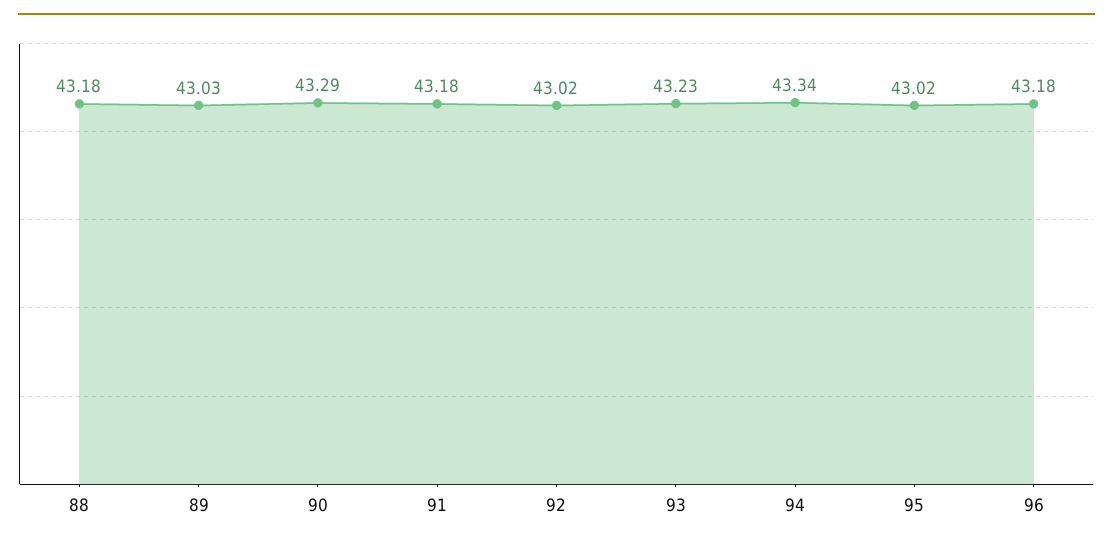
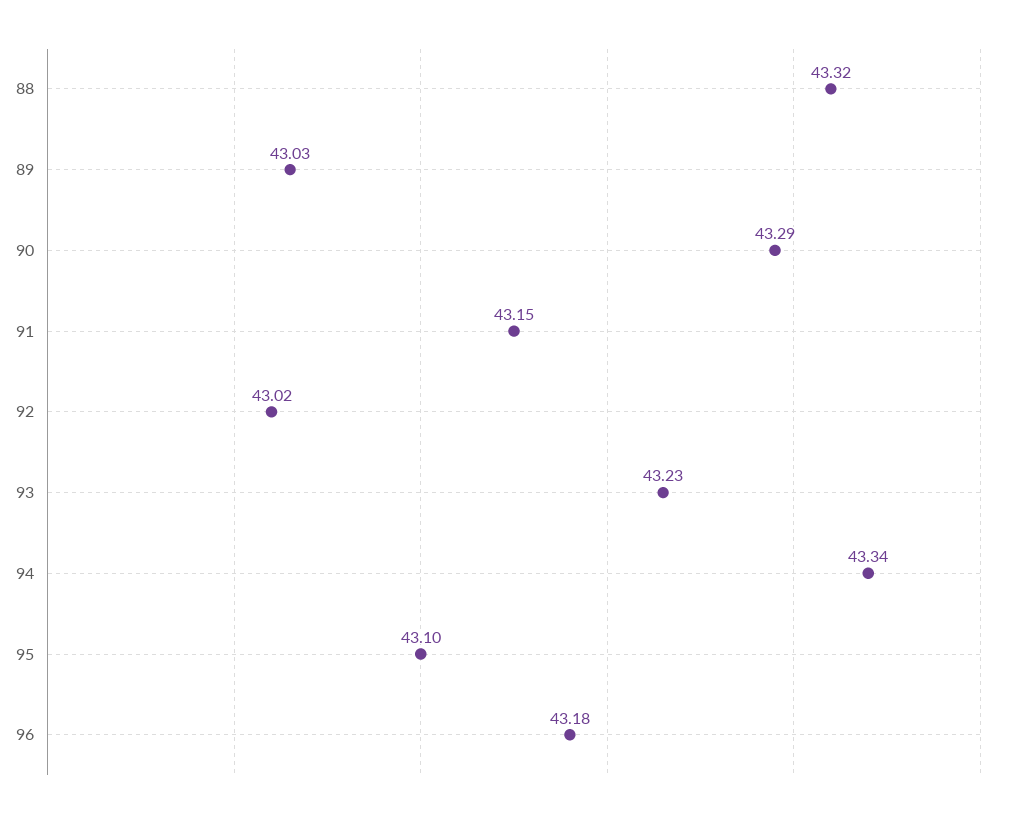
  {
-   "88": 43.18,
+   "88": 43.32,
    "89": 43.03,
    "90": 43.29,
-   "91": 43.18,
+   "91": 43.15,
    "92": 43.02,
    "93": 43.23,
    "94": 43.34,
-   "95": 43.02,
+   "95": 43.1,
    "96": 43.18
  }

